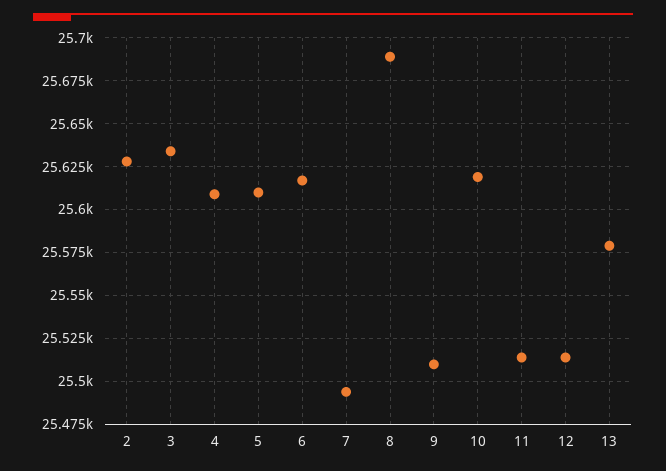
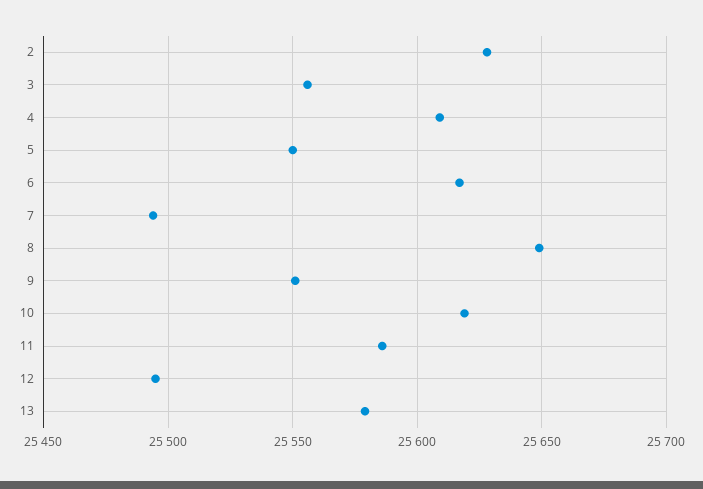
  {
    "2": 25630,
-   "3": 25635,
+   "3": 25555,
    "4": 25610,
-   "5": 25610,
+   "5": 25550,
    "6": 25615,
    "7": 25495,
-   "8": 25690,
+   "8": 25650,
-   "9": 25510,
+   "9": 25550,
    "10": 25620,
-   "11": 25515,
+   "11": 25585,
-   "12": 25515,
+   "12": 25495,
    "13": 25580
  }

